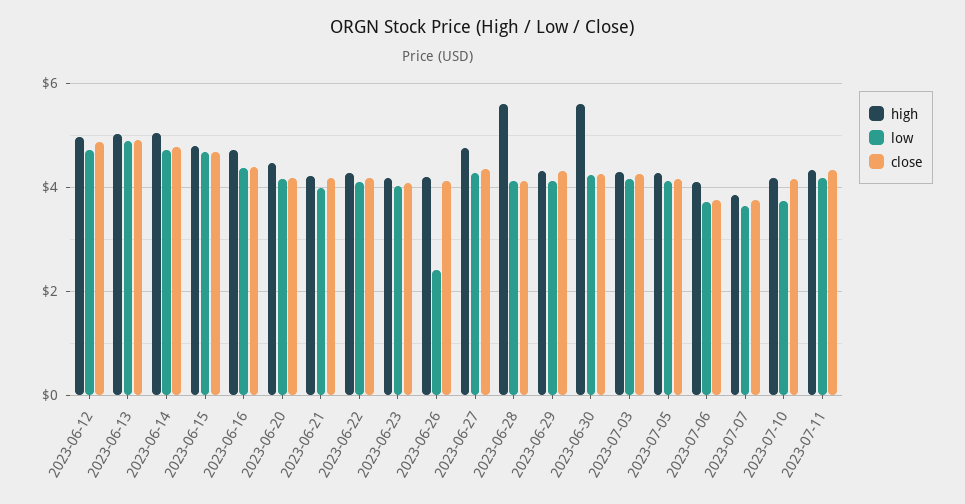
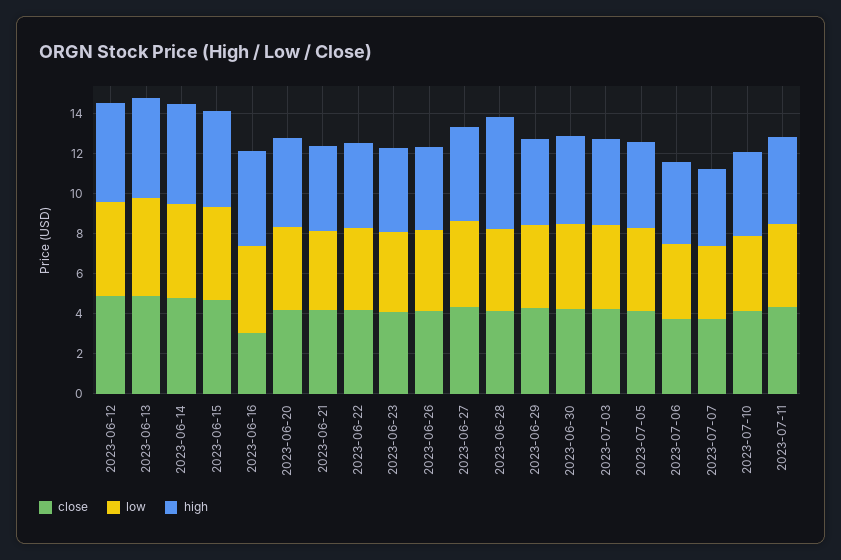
  {
    "high": {
      "2023-06-12": 5,
      "2023-06-13": 5,
      "2023-06-14": 5,
      "2023-06-15": 4.8,
      "2023-06-16": 4.8,
      "2023-06-20": 4.4,
      "2023-06-21": 4.2,
      "2023-06-22": 4.2,
      "2023-06-23": 4.2,
      "2023-06-26": 4.2,
      "2023-06-27": 4.8,
      "2023-06-28": 5.6,
      "2023-06-29": 4.4,
-     "2023-06-30": 5.6,
+     "2023-06-30": 4.5,
      "2023-07-03": 4.4,
      "2023-07-05": 4.2,
      "2023-07-06": 4.2,
      "2023-07-07": 3.8,
      "2023-07-10": 4.2,
      "2023-07-11": 4.4
    },
    "low": {
      "2023-06-12": 4.8,
      "2023-06-13": 4.8,
      "2023-06-14": 4.8,
      "2023-06-15": 4.6,
      "2023-06-16": 4.4,
      "2023-06-20": 4.2,
      "2023-06-21": 4,
      "2023-06-22": 4.2,
      "2023-06-23": 4,
-     "2023-06-26": 2.4,
+     "2023-06-26": 4,
      "2023-06-27": 4.2,
      "2023-06-28": 4.2,
      "2023-06-29": 4.2,
      "2023-06-30": 4.2,
      "2023-07-03": 4.2,
      "2023-07-05": 4.2,
      "2023-07-06": 3.8,
      "2023-07-07": 3.6,
      "2023-07-10": 3.8,
      "2023-07-11": 4.2
    },
    "close": {
      "2023-06-12": 4.8,
      "2023-06-13": 5,
      "2023-06-14": 4.8,
      "2023-06-15": 4.6,
-     "2023-06-16": 4.4,
+     "2023-06-16": 3,
      "2023-06-20": 4.2,
      "2023-06-21": 4.2,
      "2023-06-22": 4.2,
      "2023-06-23": 4,
      "2023-06-26": 4.2,
      "2023-06-27": 4.4,
      "2023-06-28": 4.2,
      "2023-06-29": 4.4,
      "2023-06-30": 4.2,
      "2023-07-03": 4.2,
      "2023-07-05": 4.2,
      "2023-07-06": 3.8,
      "2023-07-07": 3.8,
      "2023-07-10": 4.2,
      "2023-07-11": 4.4
    }
  }

